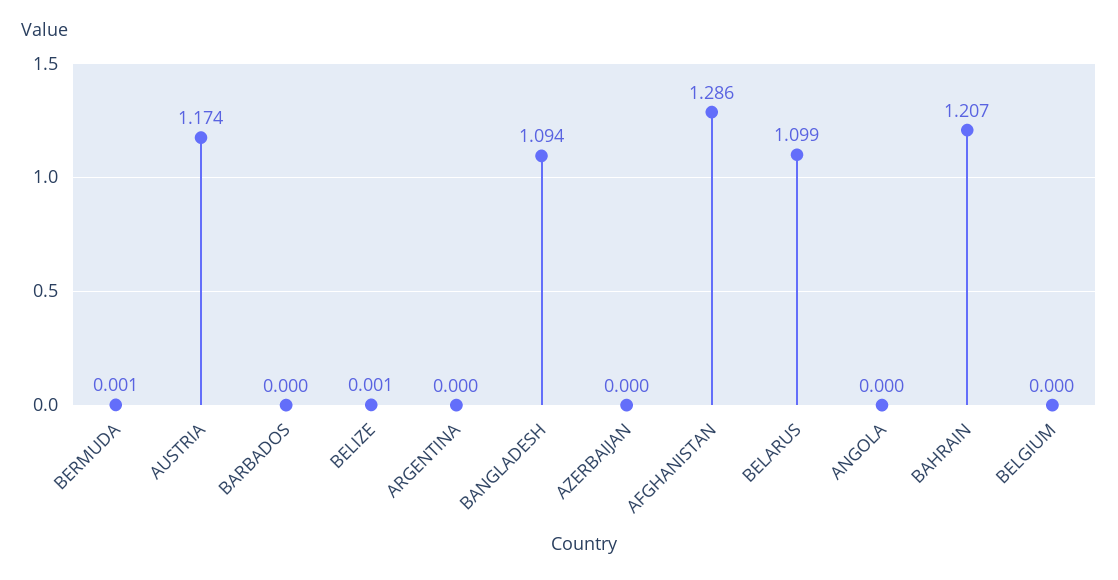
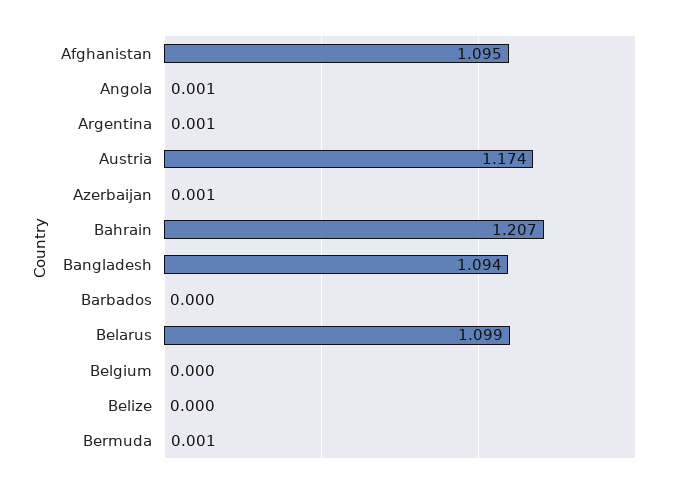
  {
    "BERMUDA": 0.001,
    "AUSTRIA": 1.174,
    "BARBADOS": 0,
-   "BELIZE": 0.001,
+   "BELIZE": 0,
-   "ARGENTINA": 0,
+   "ARGENTINA": 0.001,
    "BANGLADESH": 1.094,
-   "AZERBAIJAN": 0,
+   "AZERBAIJAN": 0.001,
-   "AFGHANISTAN": 1.286,
+   "AFGHANISTAN": 1.095,
    "BELARUS": 1.099,
-   "ANGOLA": 0,
+   "ANGOLA": 0.001,
    "BAHRAIN": 1.207,
    "BELGIUM": 0
  }

